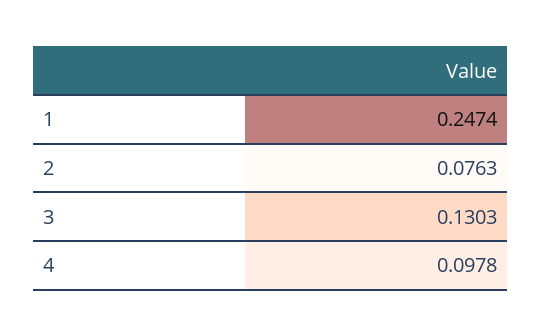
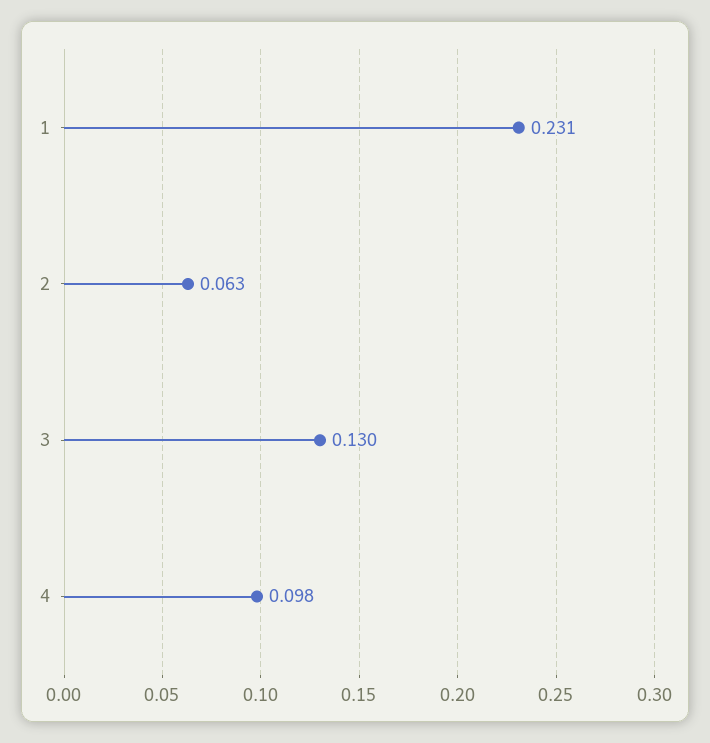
  {
-   "1": 0.2474,
+   "1": 0.231,
-   "2": 0.0763,
+   "2": 0.063,
    "3": 0.1303,
    "4": 0.0978
  }

